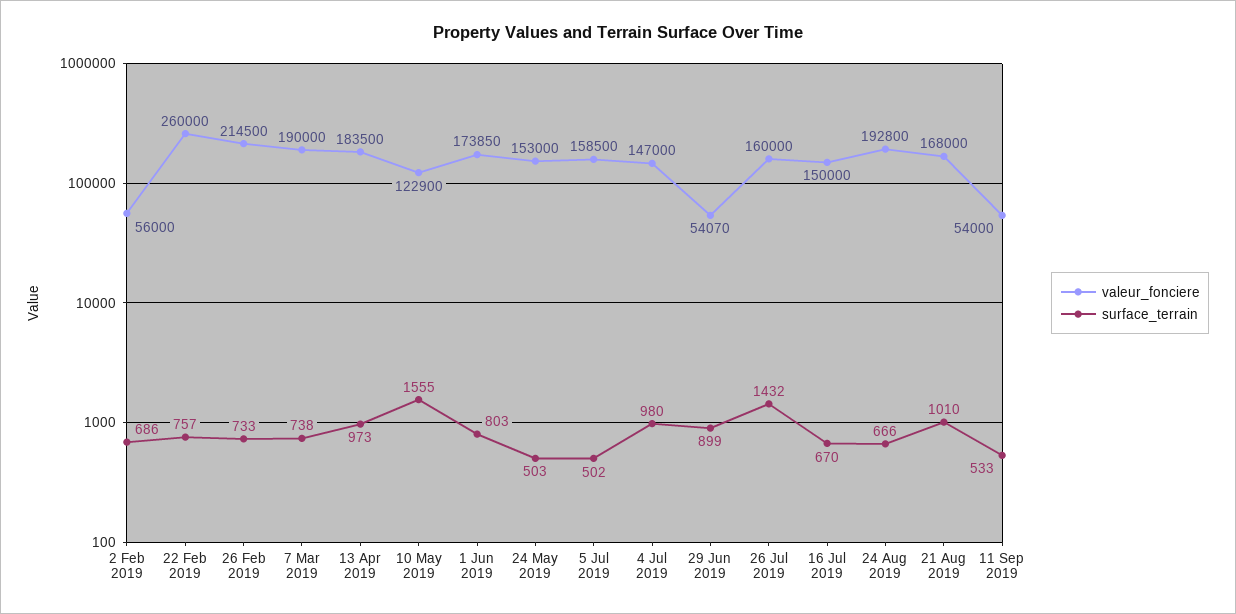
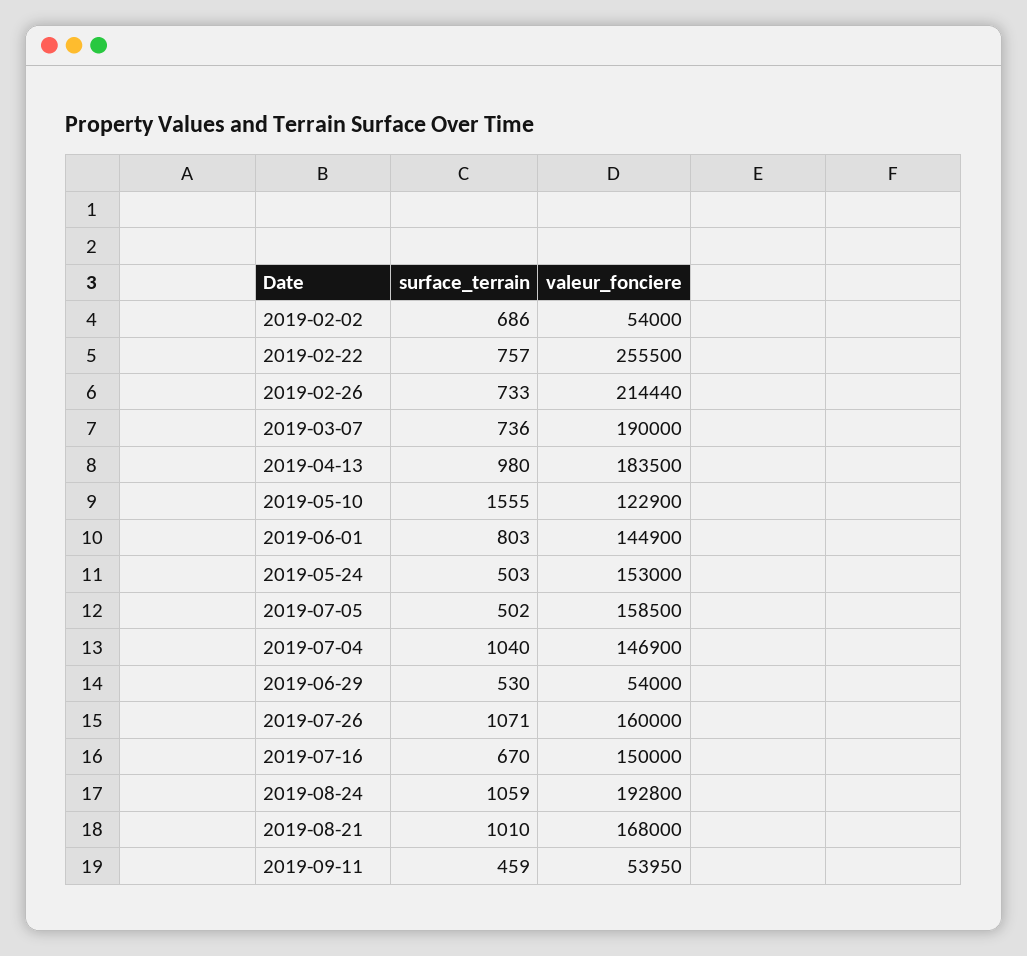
  {
    "valeur_fonciere": {
-     "2 Feb 2019": 56000,
+     "2 Feb 2019": 54000,
-     "22 Feb 2019": 260000,
+     "22 Feb 2019": 255500,
-     "26 Feb 2019": 214500,
+     "26 Feb 2019": 214440,
      "7 Mar 2019": 190000,
      "13 Apr 2019": 183500,
      "10 May 2019": 122900,
-     "1 Jun 2019": 173850,
+     "1 Jun 2019": 144900,
      "24 May 2019": 153000,
      "5 Jul 2019": 158500,
-     "4 Jul 2019": 147000,
+     "4 Jul 2019": 146900,
-     "29 Jun 2019": 54070,
+     "29 Jun 2019": 54000,
      "26 Jul 2019": 160000,
      "16 Jul 2019": 150000,
      "24 Aug 2019": 192800,
      "21 Aug 2019": 168000,
-     "11 Sep 2019": 54000
+     "11 Sep 2019": 53950
    },
    "surface_terrain": {
      "2 Feb 2019": 686,
      "22 Feb 2019": 757,
      "26 Feb 2019": 733,
-     "7 Mar 2019": 738,
+     "7 Mar 2019": 736,
-     "13 Apr 2019": 973,
+     "13 Apr 2019": 980,
      "10 May 2019": 1555,
      "1 Jun 2019": 803,
      "24 May 2019": 503,
      "5 Jul 2019": 502,
-     "4 Jul 2019": 980,
+     "4 Jul 2019": 1040,
-     "29 Jun 2019": 899,
+     "29 Jun 2019": 530,
-     "26 Jul 2019": 1432,
+     "26 Jul 2019": 1071,
      "16 Jul 2019": 670,
-     "24 Aug 2019": 666,
+     "24 Aug 2019": 1059,
      "21 Aug 2019": 1010,
-     "11 Sep 2019": 533
+     "11 Sep 2019": 459
    }
  }

